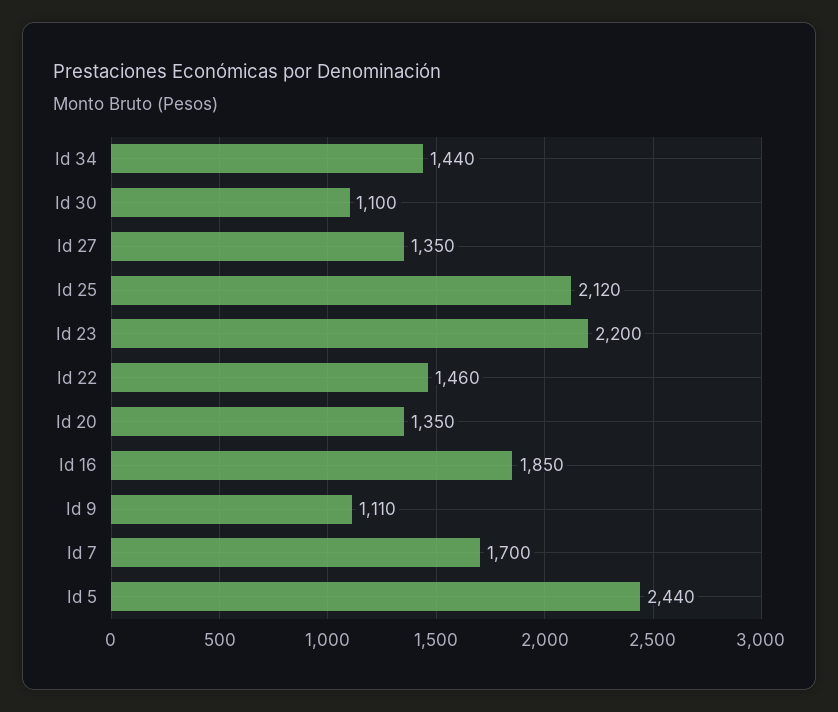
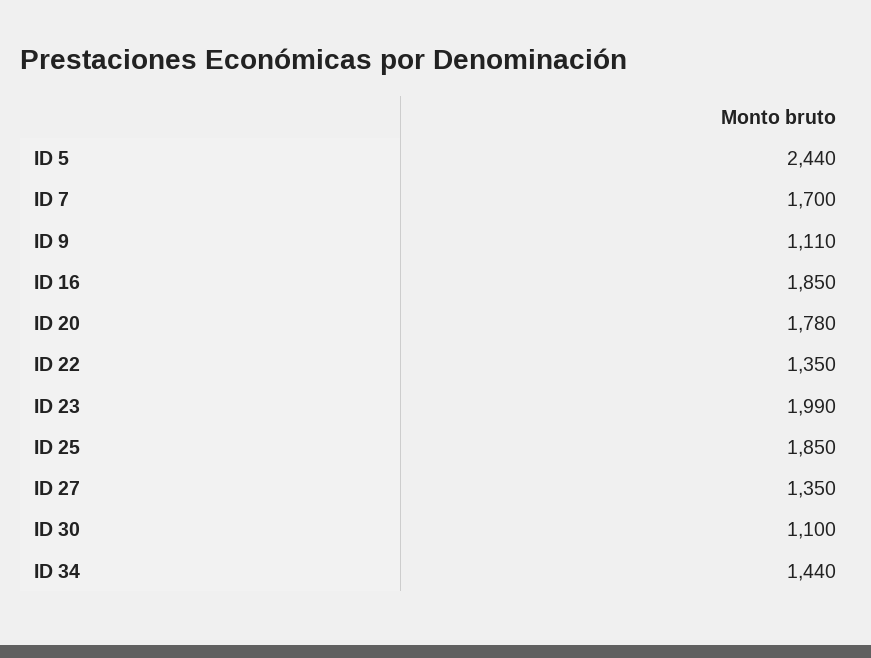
  {
    "Id 34": 1440,
    "Id 30": 1100,
    "Id 27": 1350,
-   "Id 25": 2120,
+   "Id 25": 1850,
-   "Id 23": 2200,
+   "Id 23": 1990,
-   "Id 22": 1460,
+   "Id 22": 1350,
-   "Id 20": 1350,
+   "Id 20": 1780,
    "Id 16": 1850,
    "Id 9": 1110,
    "Id 7": 1700,
    "Id 5": 2440
  }

